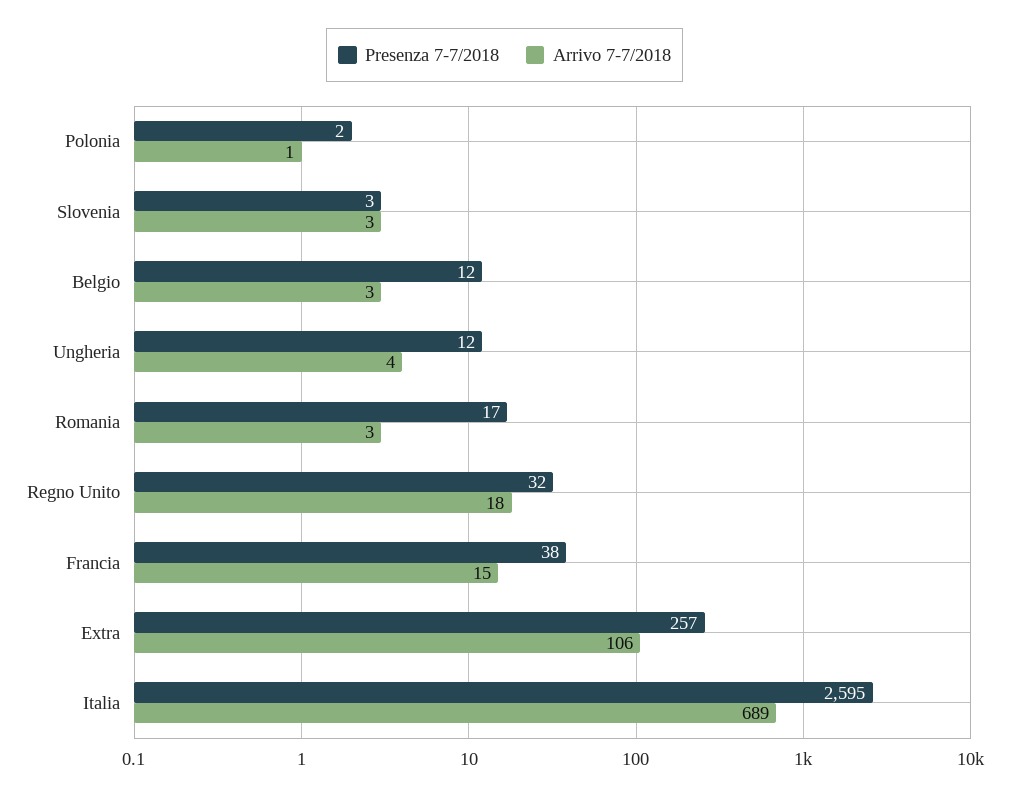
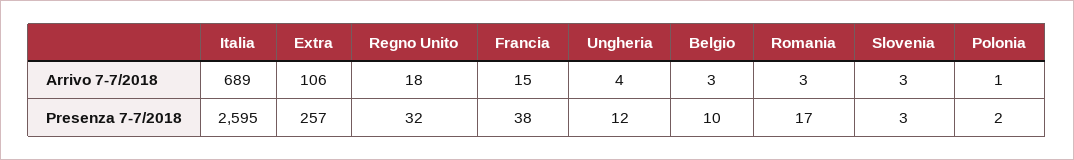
  {
    "Presenza 7-7/2018": {
      "Polonia": 2,
      "Slovenia": 3,
-     "Belgio": 12,
+     "Belgio": 10,
      "Ungheria": 12,
      "Romania": 17,
      "Regno Unito": 32,
      "Francia": 38,
      "Extra": 257,
      "Italia": 2595
    },
    "Arrivo 7-7/2018": {
      "Polonia": 1,
      "Slovenia": 3,
      "Belgio": 3,
      "Ungheria": 4,
      "Romania": 3,
      "Regno Unito": 18,
      "Francia": 15,
      "Extra": 106,
      "Italia": 689
    }
  }

